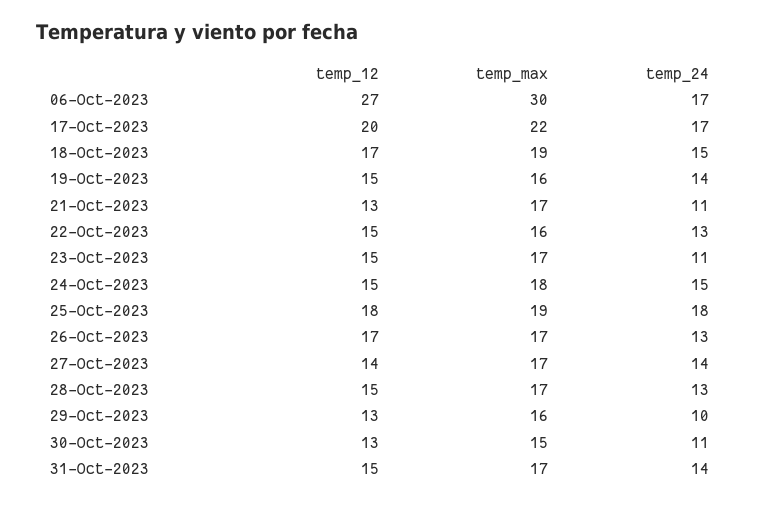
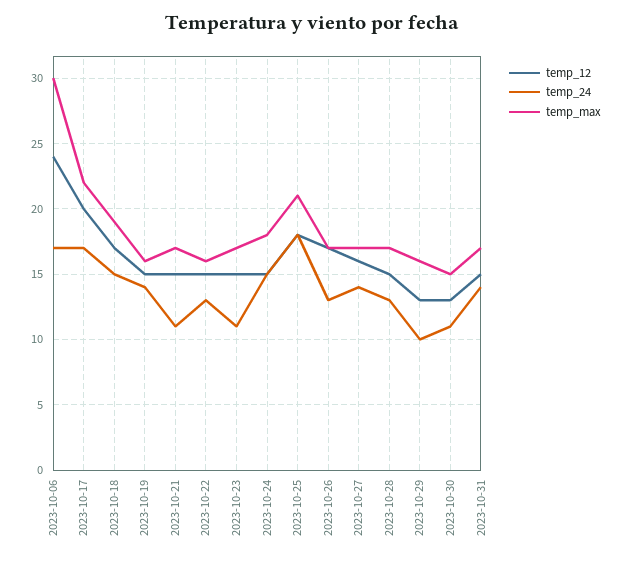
  {
    "temp_12": {
-     "06-Oct-2023": 27,
+     "06-Oct-2023": 24,
      "17-Oct-2023": 20,
      "18-Oct-2023": 17,
      "19-Oct-2023": 15,
-     "21-Oct-2023": 13,
+     "21-Oct-2023": 15,
      "22-Oct-2023": 15,
      "23-Oct-2023": 15,
      "24-Oct-2023": 15,
      "25-Oct-2023": 18,
      "26-Oct-2023": 17,
-     "27-Oct-2023": 14,
+     "27-Oct-2023": 16,
      "28-Oct-2023": 15,
      "29-Oct-2023": 13,
      "30-Oct-2023": 13,
      "31-Oct-2023": 15
    },
    "temp_max": {
      "06-Oct-2023": 30,
      "17-Oct-2023": 22,
      "18-Oct-2023": 19,
      "19-Oct-2023": 16,
      "21-Oct-2023": 17,
      "22-Oct-2023": 16,
      "23-Oct-2023": 17,
      "24-Oct-2023": 18,
-     "25-Oct-2023": 19,
+     "25-Oct-2023": 21,
      "26-Oct-2023": 17,
      "27-Oct-2023": 17,
      "28-Oct-2023": 17,
      "29-Oct-2023": 16,
      "30-Oct-2023": 15,
      "31-Oct-2023": 17
    },
    "temp_24": {
      "06-Oct-2023": 17,
      "17-Oct-2023": 17,
      "18-Oct-2023": 15,
      "19-Oct-2023": 14,
      "21-Oct-2023": 11,
      "22-Oct-2023": 13,
      "23-Oct-2023": 11,
      "24-Oct-2023": 15,
      "25-Oct-2023": 18,
      "26-Oct-2023": 13,
      "27-Oct-2023": 14,
      "28-Oct-2023": 13,
      "29-Oct-2023": 10,
      "30-Oct-2023": 11,
      "31-Oct-2023": 14
    }
  }

